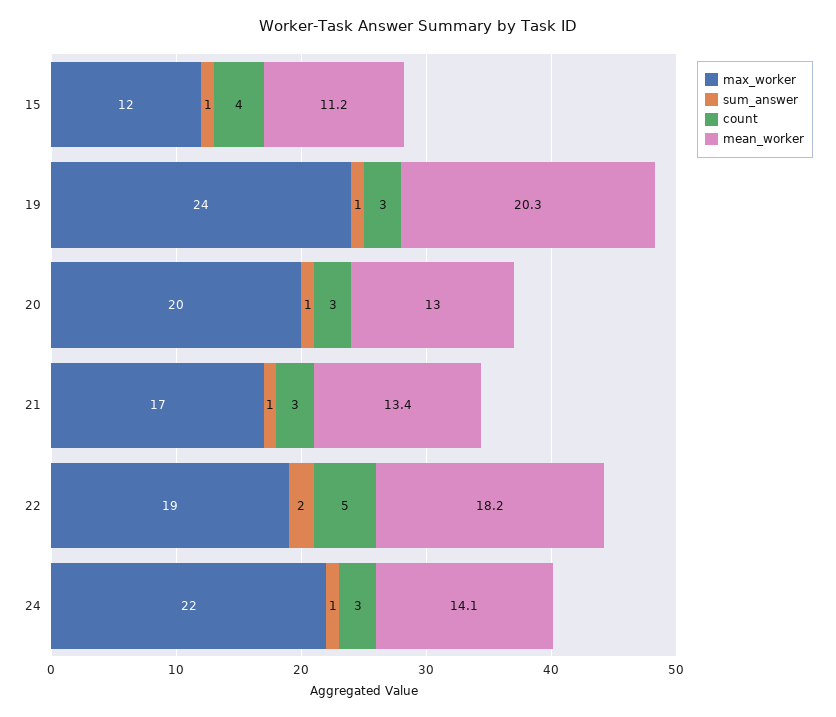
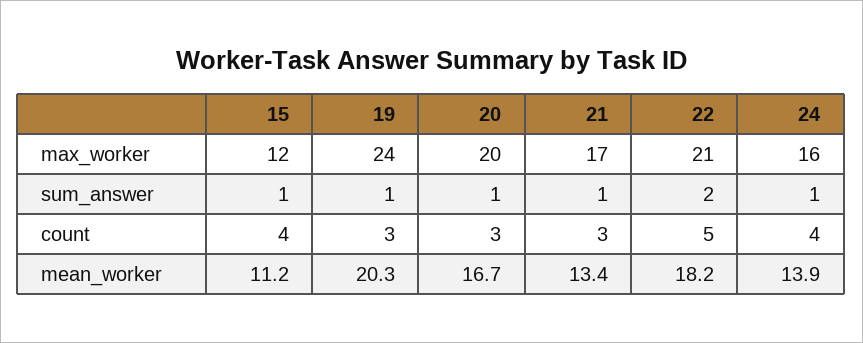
  {
    "max_worker": {
      "15": 12,
      "19": 24,
      "20": 20,
      "21": 17,
-     "22": 19,
+     "22": 21,
-     "24": 22
+     "24": 16
    },
    "sum_answer": {
      "15": 1,
      "19": 1,
      "20": 1,
      "21": 1,
      "22": 2,
      "24": 1
    },
    "count": {
      "15": 4,
      "19": 3,
      "20": 3,
      "21": 3,
      "22": 5,
-     "24": 3
+     "24": 4
    },
    "mean_worker": {
      "15": 11.2,
      "19": 20.3,
-     "20": 13,
+     "20": 16.7,
      "21": 13.4,
      "22": 18.2,
-     "24": 14.1
+     "24": 13.9
    }
  }

